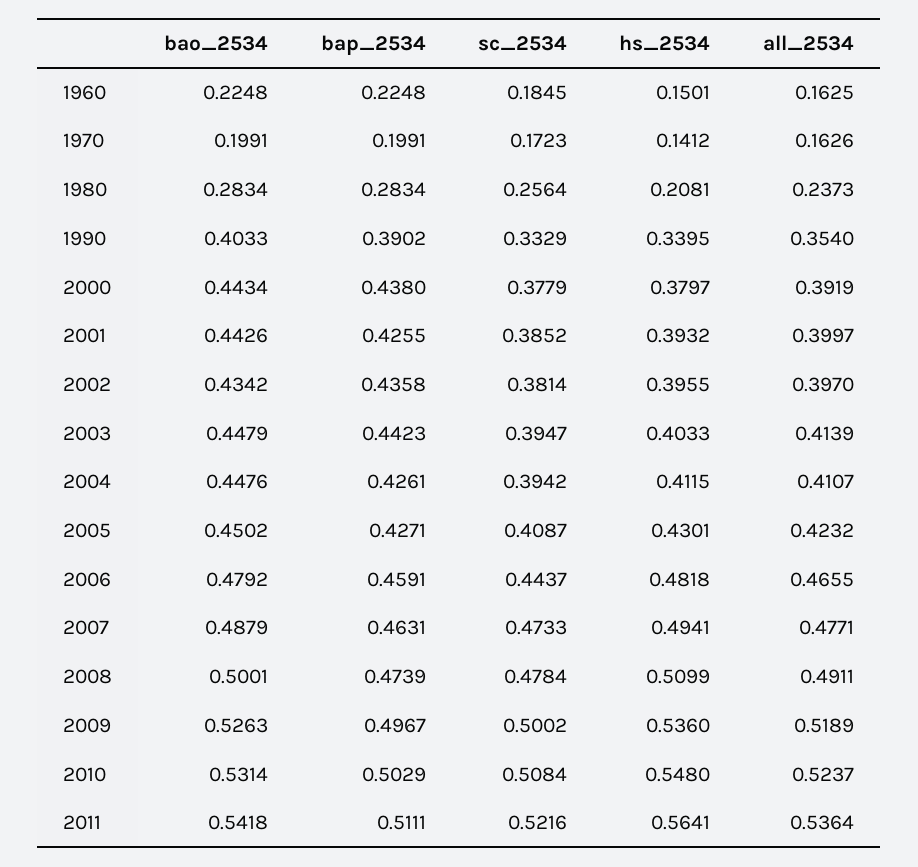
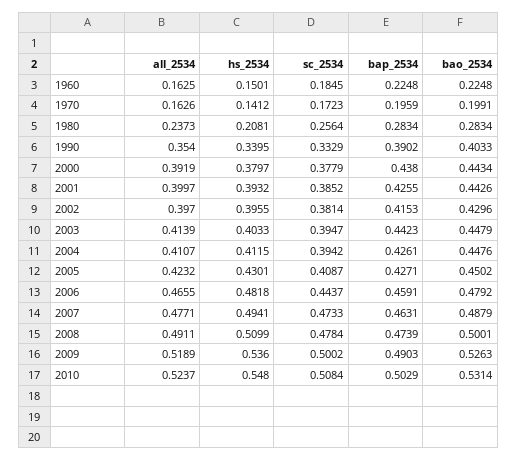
  {
    "bao_2534": {
      "1960": 0.2248,
      "1970": 0.1991,
      "1980": 0.2834,
      "1990": 0.4033,
      "2000": 0.4434,
      "2001": 0.4426,
-     "2002": 0.4342,
+     "2002": 0.4296,
      "2003": 0.4479,
      "2004": 0.4476,
      "2005": 0.4502,
      "2006": 0.4792,
      "2007": 0.4879,
      "2008": 0.5001,
      "2009": 0.5263,
-     "2010": 0.5314,
+     "2010": 0.5314
-     "2011": 0.5418
    },
    "bap_2534": {
      "1960": 0.2248,
-     "1970": 0.1991,
+     "1970": 0.1959,
      "1980": 0.2834,
      "1990": 0.3902,
      "2000": 0.438,
      "2001": 0.4255,
-     "2002": 0.4358,
+     "2002": 0.4153,
      "2003": 0.4423,
      "2004": 0.4261,
      "2005": 0.4271,
      "2006": 0.4591,
      "2007": 0.4631,
      "2008": 0.4739,
-     "2009": 0.4967,
+     "2009": 0.4903,
-     "2010": 0.5029,
+     "2010": 0.5029
-     "2011": 0.5111
    },
    "sc_2534": {
      "1960": 0.1845,
      "1970": 0.1723,
      "1980": 0.2564,
      "1990": 0.3329,
      "2000": 0.3779,
      "2001": 0.3852,
      "2002": 0.3814,
      "2003": 0.3947,
      "2004": 0.3942,
      "2005": 0.4087,
      "2006": 0.4437,
      "2007": 0.4733,
      "2008": 0.4784,
      "2009": 0.5002,
-     "2010": 0.5084,
+     "2010": 0.5084
-     "2011": 0.5216
    },
    "hs_2534": {
      "1960": 0.1501,
      "1970": 0.1412,
      "1980": 0.2081,
      "1990": 0.3395,
      "2000": 0.3797,
      "2001": 0.3932,
      "2002": 0.3955,
      "2003": 0.4033,
      "2004": 0.4115,
      "2005": 0.4301,
      "2006": 0.4818,
      "2007": 0.4941,
      "2008": 0.5099,
      "2009": 0.536,
-     "2010": 0.548,
+     "2010": 0.548
-     "2011": 0.5641
    },
    "all_2534": {
      "1960": 0.1625,
      "1970": 0.1626,
      "1980": 0.2373,
      "1990": 0.354,
      "2000": 0.3919,
      "2001": 0.3997,
      "2002": 0.397,
      "2003": 0.4139,
      "2004": 0.4107,
      "2005": 0.4232,
      "2006": 0.4655,
      "2007": 0.4771,
      "2008": 0.4911,
      "2009": 0.5189,
-     "2010": 0.5237,
+     "2010": 0.5237
-     "2011": 0.5364
    }
  }

